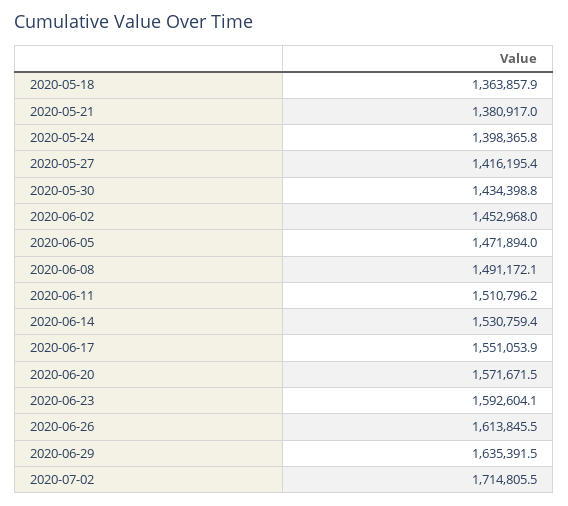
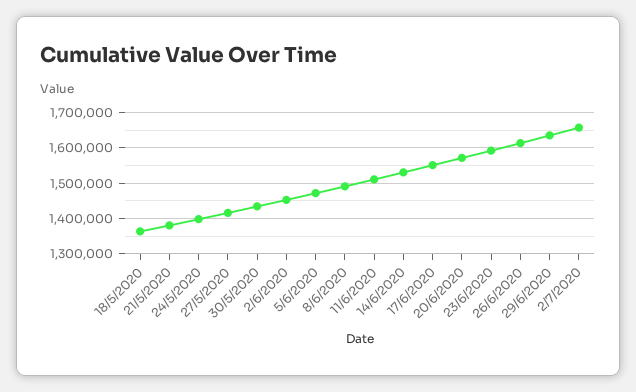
  {
    "2020-05-18": 1363857.9,
    "2020-05-21": 1380917,
    "2020-05-24": 1398365.8,
    "2020-05-27": 1416195.4,
    "2020-05-30": 1434398.8,
    "2020-06-02": 1452968,
    "2020-06-05": 1471894,
    "2020-06-08": 1491172.1,
    "2020-06-11": 1510796.2,
    "2020-06-14": 1530759.4,
    "2020-06-17": 1551053.9,
    "2020-06-20": 1571671.5,
    "2020-06-23": 1592604.1,
    "2020-06-26": 1613845.5,
    "2020-06-29": 1635391.5,
-   "2020-07-02": 1714805.5
+   "2020-07-02": 1660000
  }

